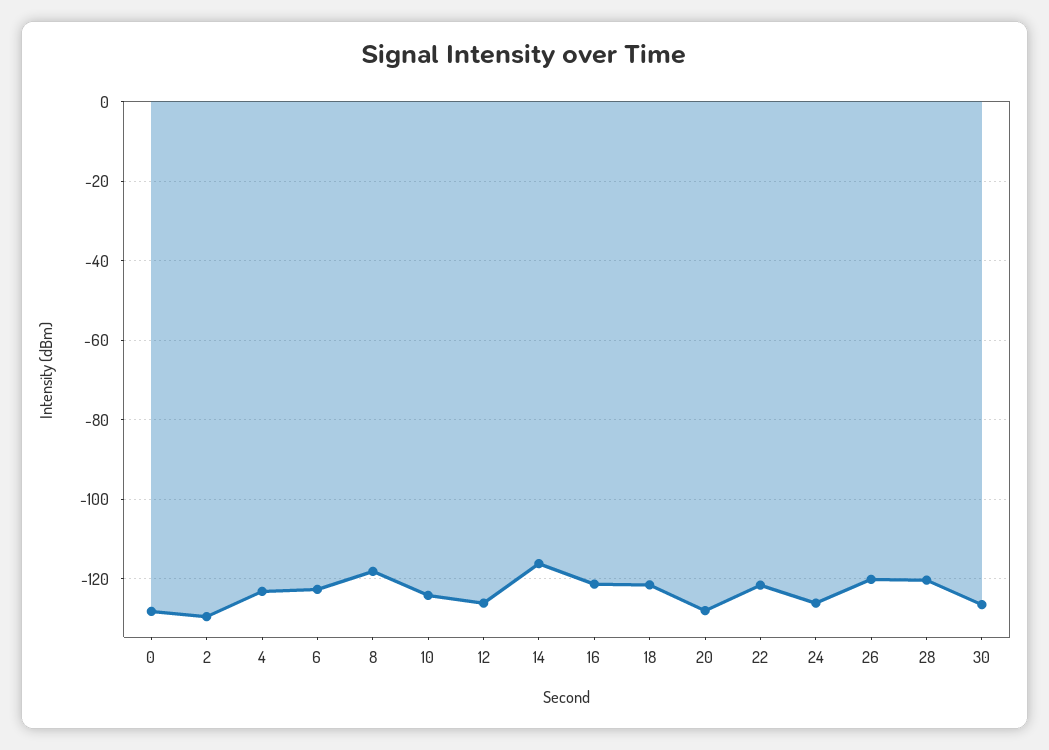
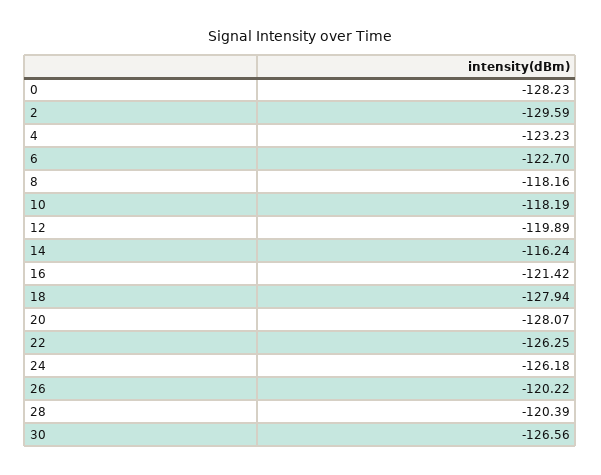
  {
    "0": -128.23,
    "2": -129.59,
    "4": -123.23,
    "6": -122.7,
    "8": -118.16,
-   "10": -124,
+   "10": -118.19,
-   "12": -126,
+   "12": -119.89,
    "14": -116.24,
    "16": -121.42,
-   "18": -122,
+   "18": -127.94,
    "20": -128.07,
-   "22": -122,
+   "22": -126.25,
    "24": -126.18,
    "26": -120.22,
    "28": -120.39,
    "30": -126.56
  }

